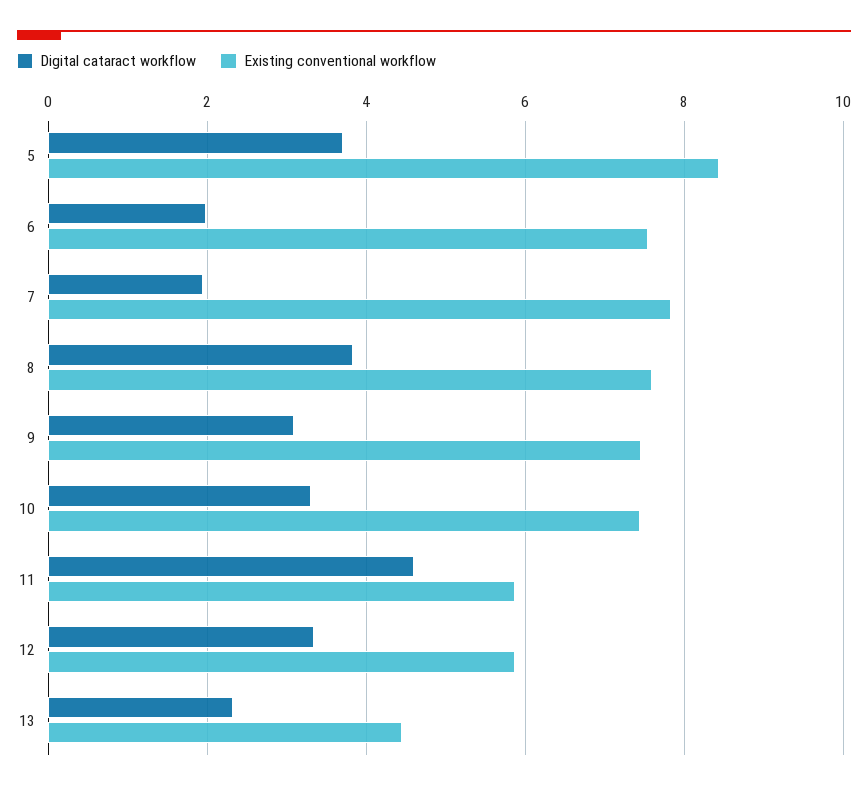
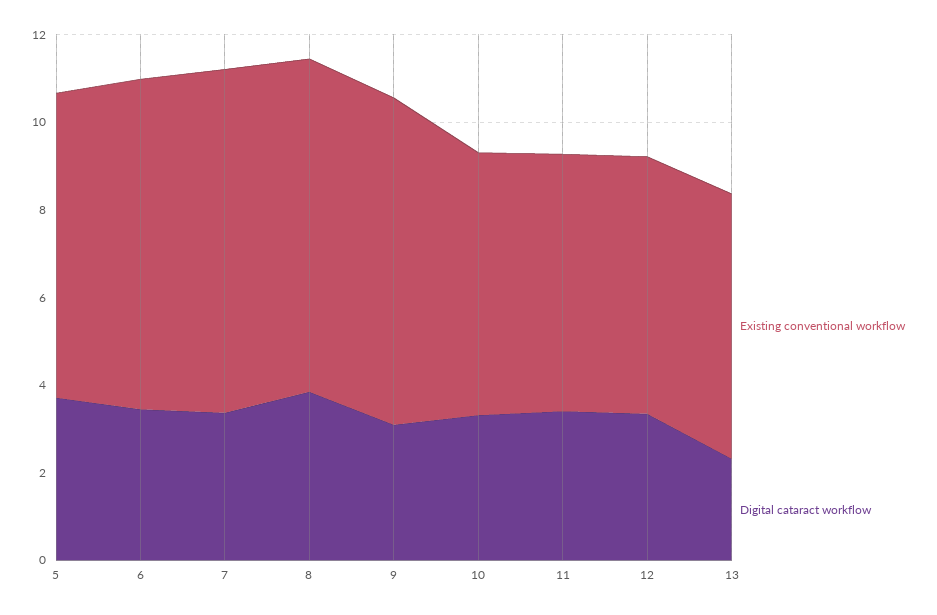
  {
    "Digital cataract workflow": {
      "5": 3.8,
-     "6": 2,
+     "6": 3.5,
-     "7": 2,
+     "7": 3.5,
      "8": 3.8,
      "9": 3,
      "10": 3.4,
-     "11": 4.6,
+     "11": 3.5,
      "12": 3.4,
      "13": 2.4
    },
    "Existing conventional workflow": {
-     "5": 8.4,
+     "5": 7,
      "6": 7.6,
      "7": 7.8,
      "8": 7.6,
      "9": 7.4,
-     "10": 7.4,
+     "10": 6,
      "11": 5.8,
      "12": 5.8,
-     "13": 4.4
+     "13": 6
    }
  }

